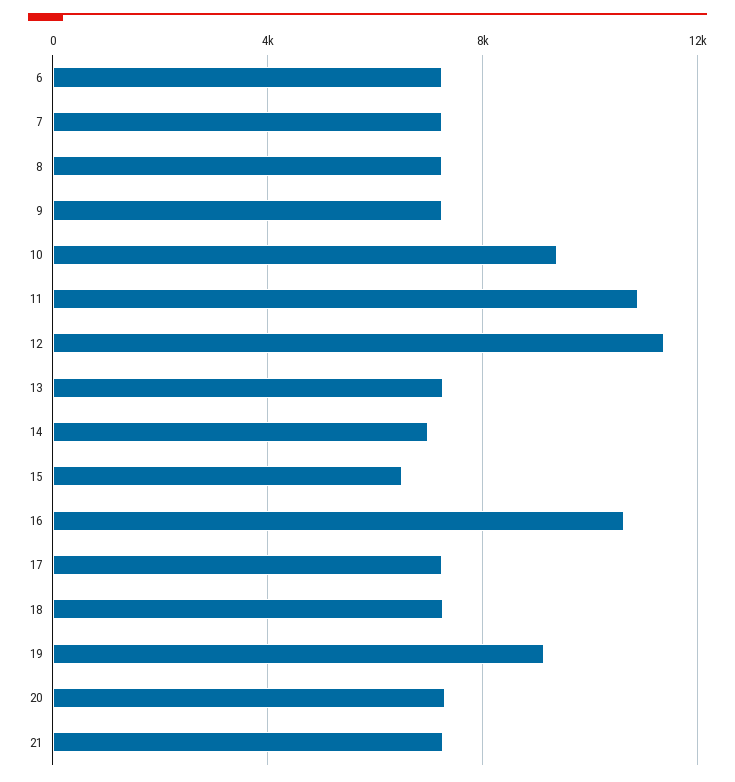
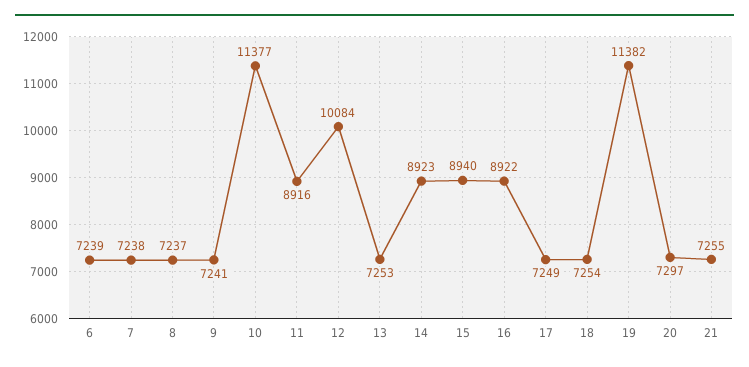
  {
    "6": 7239,
    "7": 7238,
    "8": 7237,
    "9": 7241,
-   "10": 9500,
+   "10": 11377,
-   "11": 11000,
+   "11": 8916,
-   "12": 11500,
+   "12": 10084,
    "13": 7253,
-   "14": 7000,
+   "14": 8923,
-   "15": 6500,
+   "15": 8940,
-   "16": 10500,
+   "16": 8922,
    "17": 7249,
    "18": 7254,
-   "19": 9000,
+   "19": 11382,
    "20": 7297,
    "21": 7255
  }

